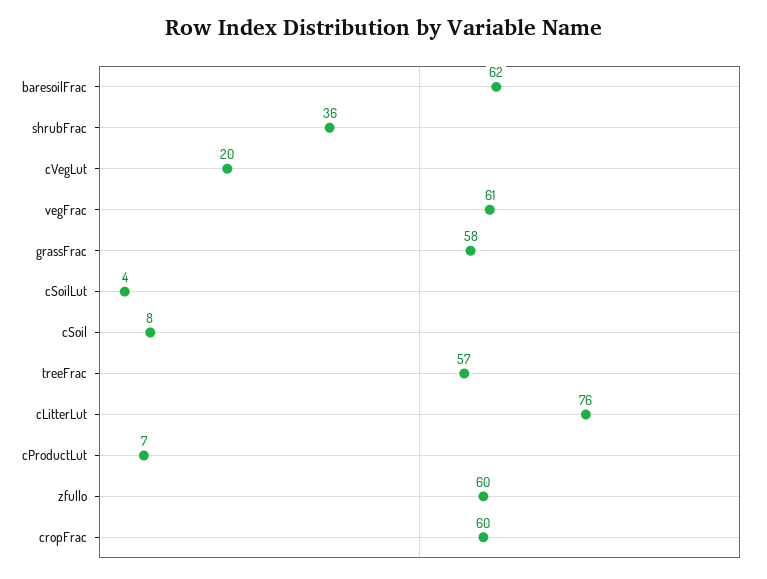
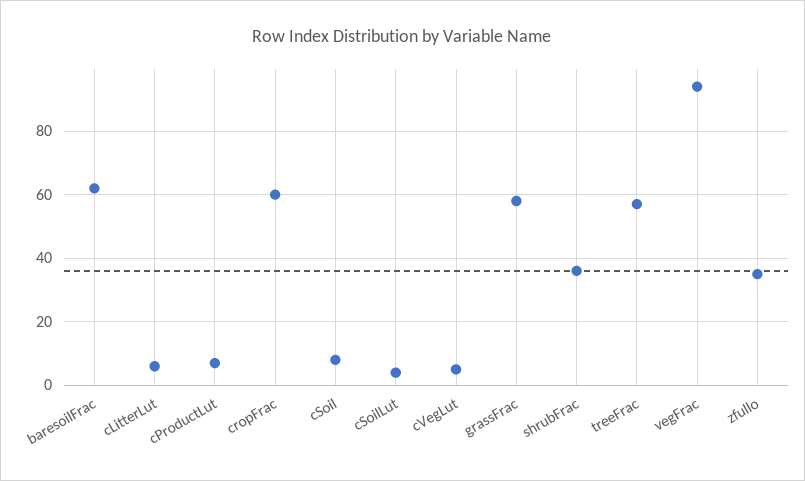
  {
    "baresoilFrac": 62,
    "shrubFrac": 36,
-   "cVegLut": 20,
+   "cVegLut": 5,
-   "vegFrac": 61,
+   "vegFrac": 95,
    "grassFrac": 58,
    "cSoilLut": 4,
    "cSoil": 8,
    "treeFrac": 57,
-   "cLitterLut": 76,
+   "cLitterLut": 5,
    "cProductLut": 7,
-   "zfullo": 60,
+   "zfullo": 35,
    "cropFrac": 60
  }

